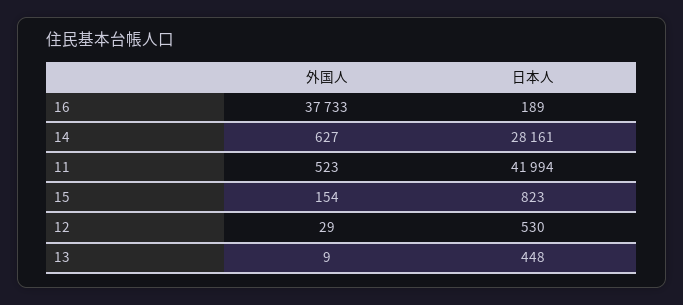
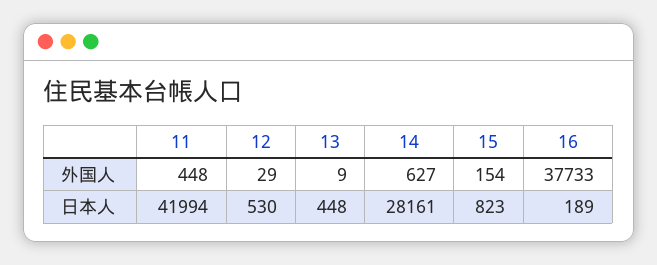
  {
    "外国人": {
      "16": 37733,
      "14": 627,
-     "11": 523,
+     "11": 448,
      "15": 154,
      "12": 29,
      "13": 9
    },
    "日本人": {
      "16": 189,
      "14": 28161,
      "11": 41994,
      "15": 823,
      "12": 530,
      "13": 448
    }
  }

